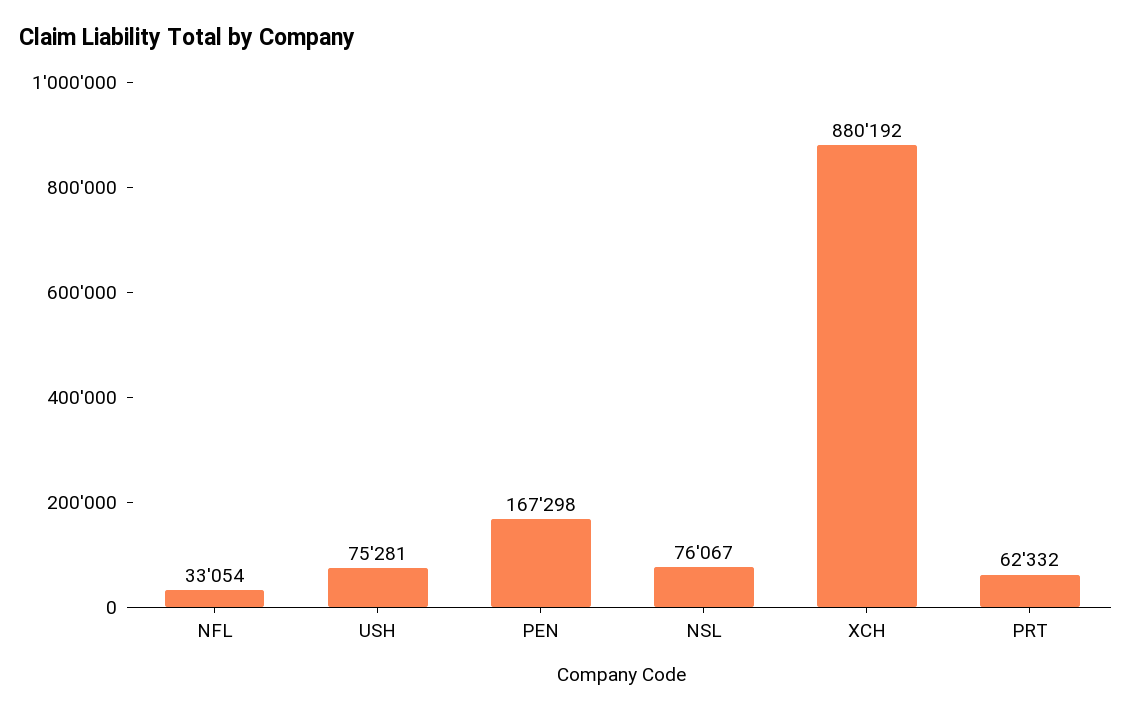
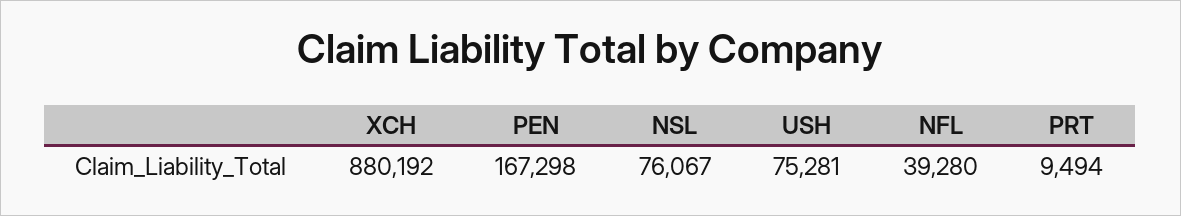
  {
-   "NFL": 33054,
+   "NFL": 39280,
    "USH": 75281,
    "PEN": 167298,
    "NSL": 76067,
    "XCH": 880192,
-   "PRT": 62332
+   "PRT": 9494
  }

